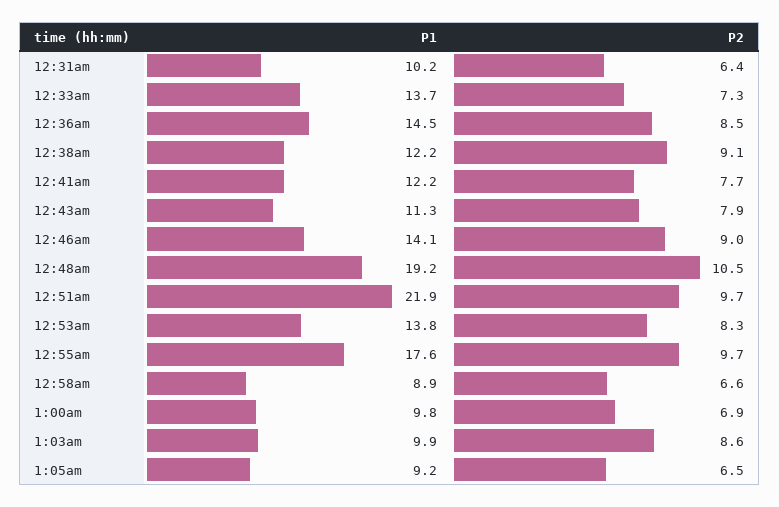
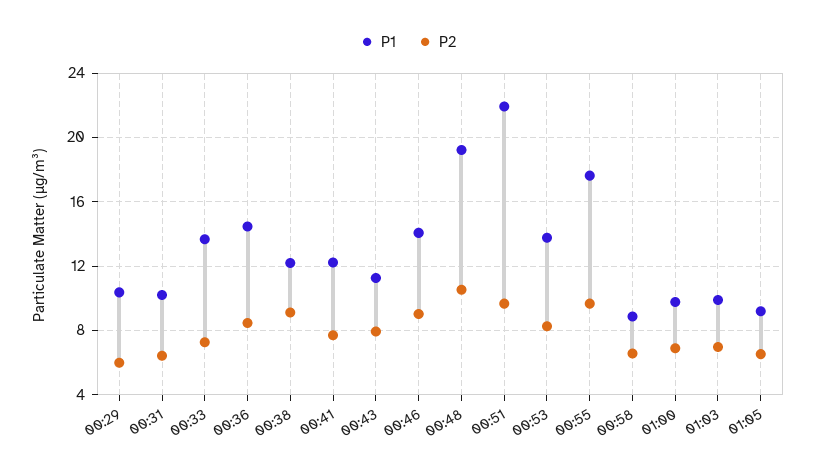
  {
    "P1": {
      "12:31am": 10.2,
      "12:33am": 13.7,
      "12:36am": 14.5,
      "12:38am": 12.2,
      "12:41am": 12.2,
      "12:43am": 11.3,
      "12:46am": 14.1,
      "12:48am": 19.2,
      "12:51am": 21.9,
      "12:53am": 13.8,
      "12:55am": 17.6,
      "12:58am": 8.9,
      "1:00am": 9.8,
      "1:03am": 9.9,
-     "1:05am": 9.2
+     "1:05am": 9.2,
+     "00:29": 10.5
    },
    "P2": {
      "12:31am": 6.4,
      "12:33am": 7.3,
      "12:36am": 8.5,
      "12:38am": 9.1,
      "12:41am": 7.7,
      "12:43am": 7.9,
      "12:46am": 9,
      "12:48am": 10.5,
      "12:51am": 9.7,
      "12:53am": 8.3,
      "12:55am": 9.7,
      "12:58am": 6.6,
      "1:00am": 6.9,
-     "1:03am": 8.6,
+     "1:03am": 7,
-     "1:05am": 6.5
+     "1:05am": 6.5,
+     "00:29": 6
    }
  }

